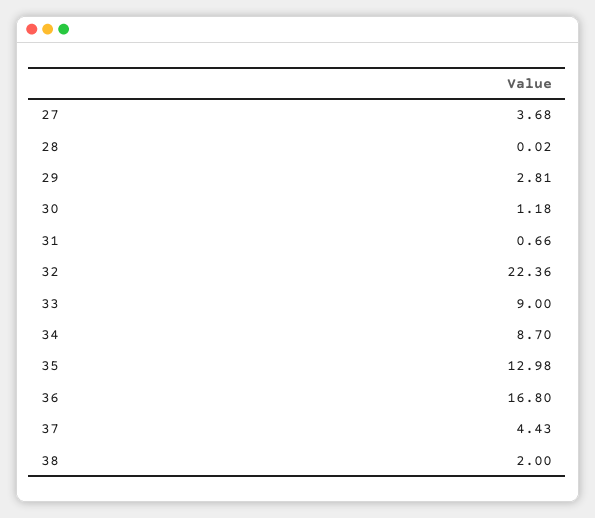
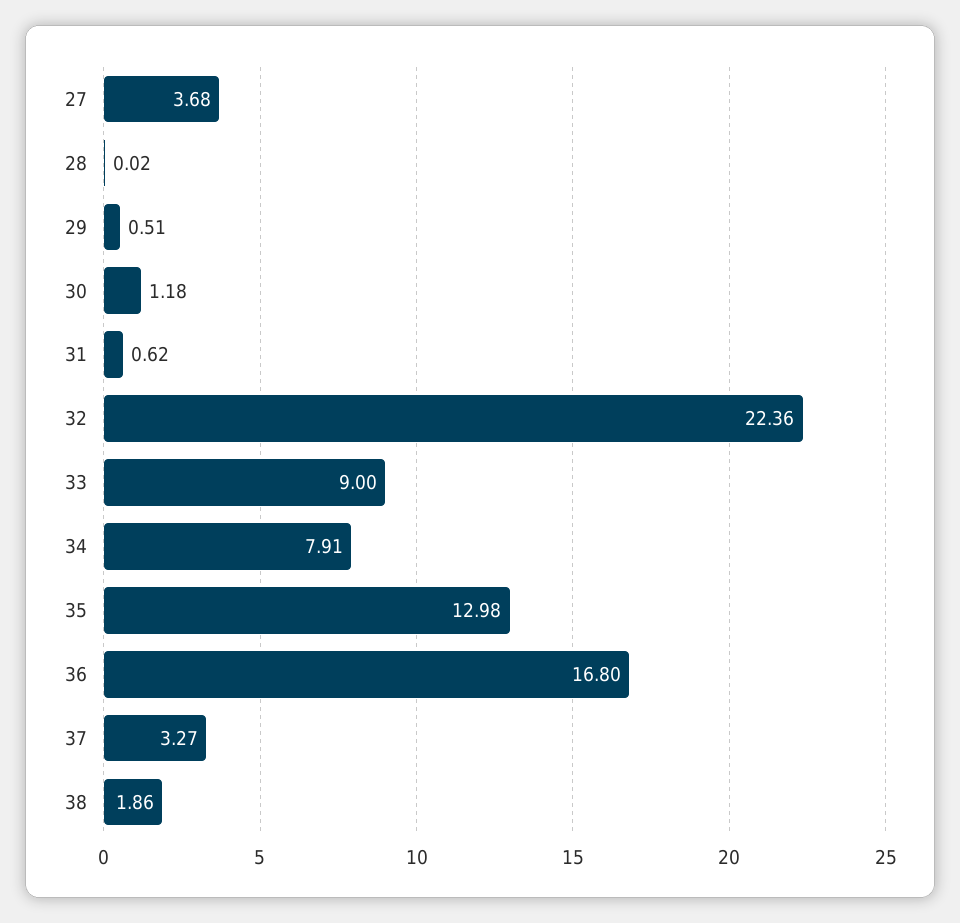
  {
    "27": 3.68,
    "28": 0.02,
-   "29": 2.81,
+   "29": 0.51,
    "30": 1.18,
-   "31": 0.66,
+   "31": 0.62,
    "32": 22.36,
    "33": 9,
-   "34": 8.7,
+   "34": 7.91,
    "35": 12.98,
    "36": 16.8,
-   "37": 4.43,
+   "37": 3.27,
-   "38": 2
+   "38": 1.86
  }

